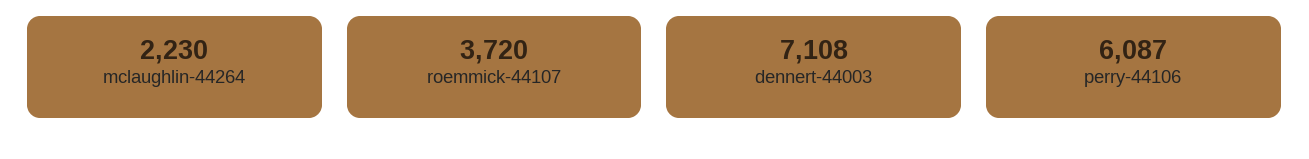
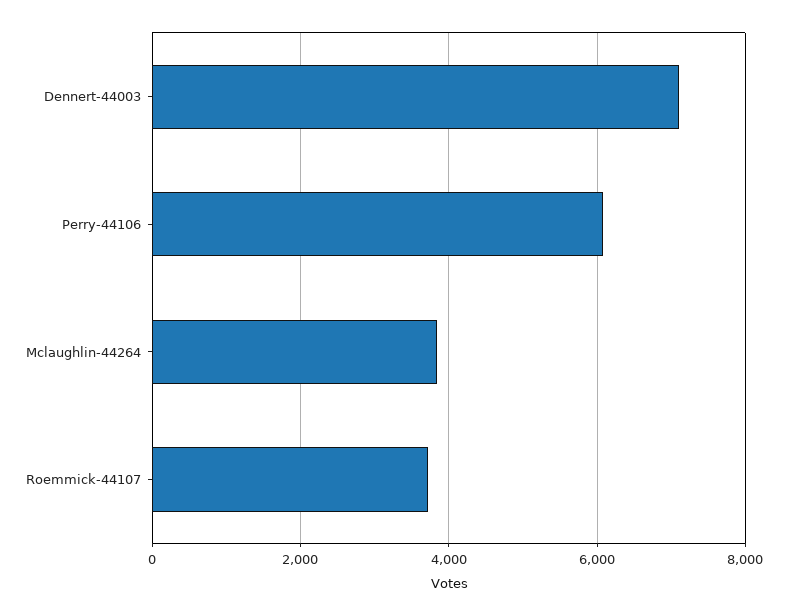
  {
-   "mclaughlin-44264": 2230,
+   "mclaughlin-44264": 3800,
    "roemmick-44107": 3720,
    "dennert-44003": 7108,
    "perry-44106": 6087
  }

